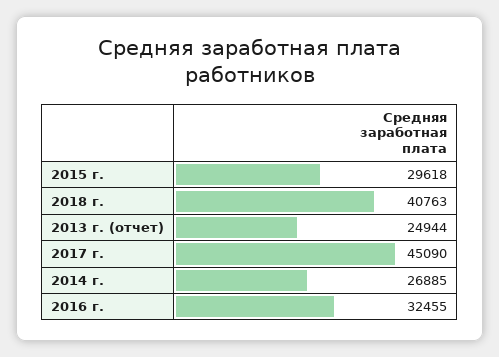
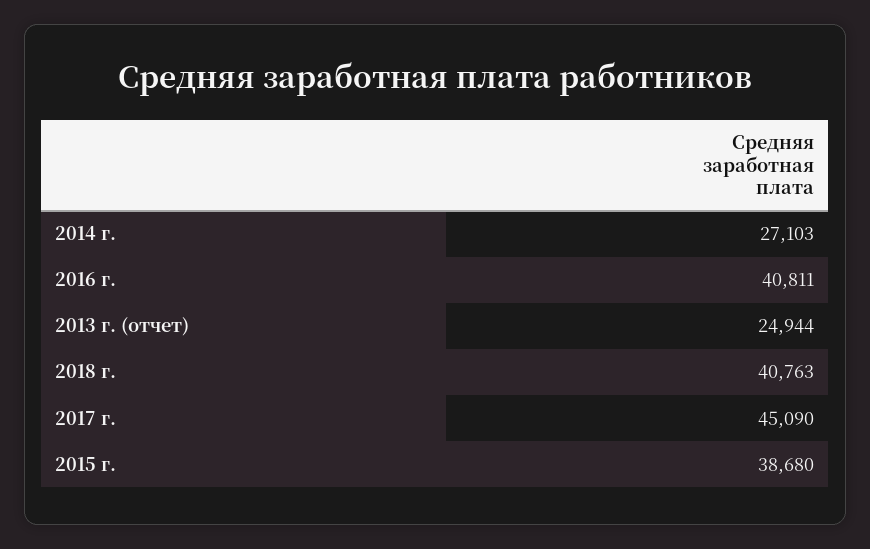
  {
-   "2015 г.": 29618,
+   "2015 г.": 38680,
    "2018 г.": 40763,
    "2013 г. (отчет)": 24944,
    "2017 г.": 45090,
-   "2014 г.": 26885,
+   "2014 г.": 27103,
-   "2016 г.": 32455
+   "2016 г.": 40811
  }

